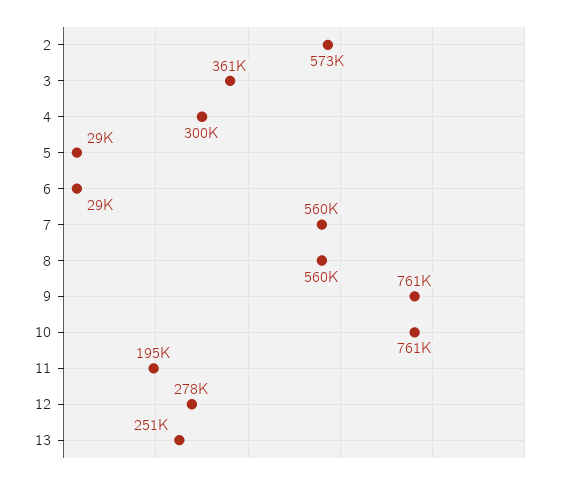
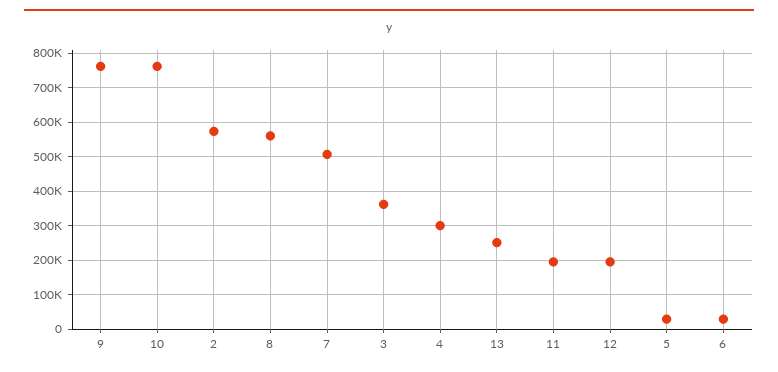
  {
    "2": 573000,
    "3": 361000,
    "4": 300000,
    "5": 29000,
    "6": 29000,
-   "7": 560000,
+   "7": 500000,
    "8": 560000,
    "9": 761000,
    "10": 761000,
    "11": 195000,
-   "12": 278000,
+   "12": 200000,
    "13": 251000
  }

